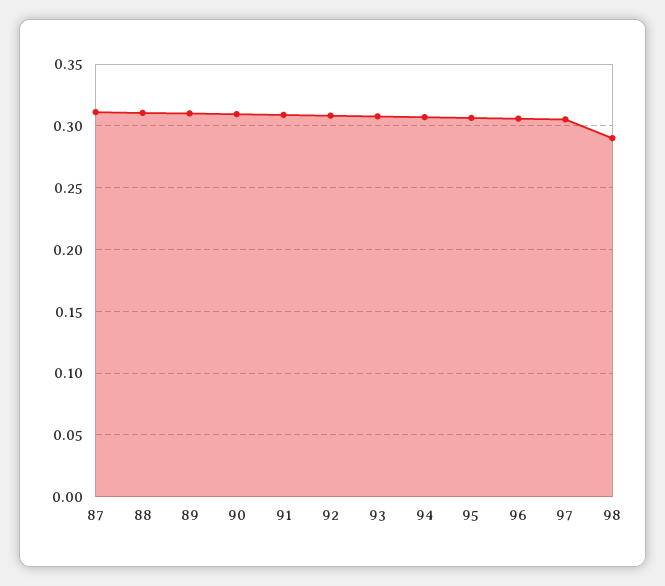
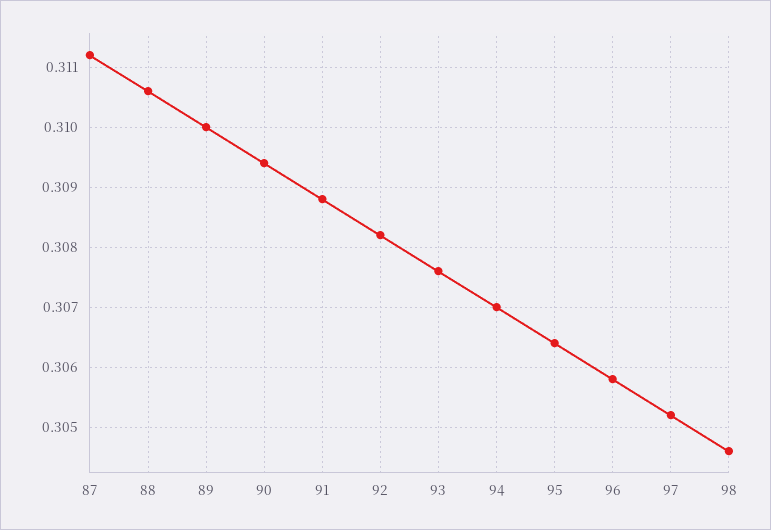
  {
    "87": 0.3112,
    "88": 0.3106,
    "89": 0.31,
    "90": 0.3094,
    "91": 0.3088,
    "92": 0.3082,
    "93": 0.3076,
    "94": 0.307,
    "95": 0.3064,
    "96": 0.3058,
    "97": 0.3052,
-   "98": 0.29
+   "98": 0.3046
  }

